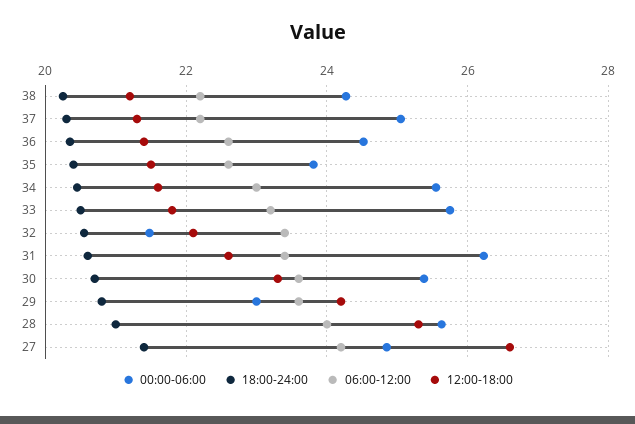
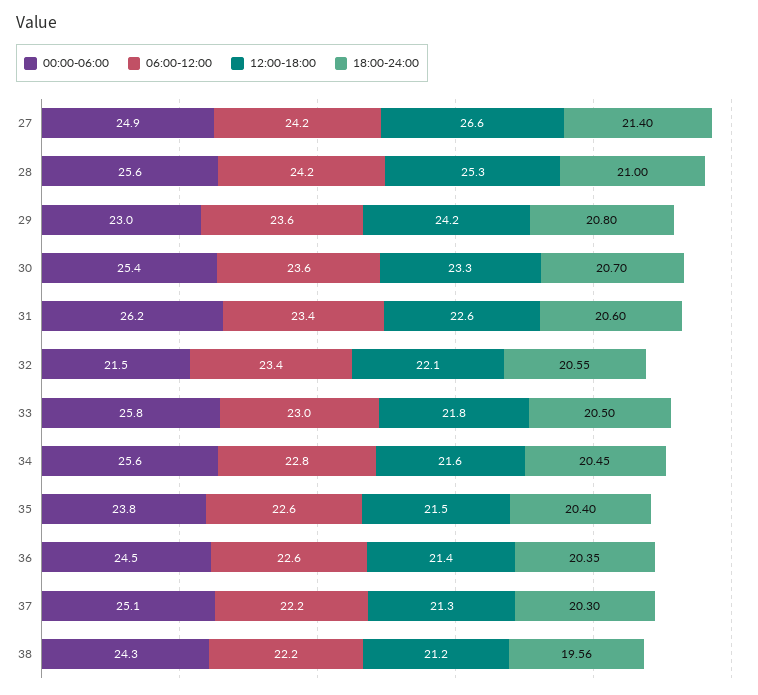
  {
    "00:00-06:00": {
      "38": 24.3,
      "37": 25.1,
      "36": 24.5,
      "35": 23.8,
      "34": 25.6,
      "33": 25.8,
      "32": 21.5,
      "31": 26.2,
      "30": 25.4,
      "29": 23,
      "28": 25.6,
      "27": 24.9
    },
    "18:00-24:00": {
-     "38": 20.2,
+     "38": 19.56,
      "37": 20.3,
      "36": 20.35,
      "35": 20.4,
      "34": 20.45,
      "33": 20.5,
      "32": 20.55,
      "31": 20.6,
      "30": 20.7,
      "29": 20.8,
      "28": 21,
      "27": 21.4
    },
    "06:00-12:00": {
      "38": 22.2,
      "37": 22.2,
      "36": 22.6,
      "35": 22.6,
-     "34": 23,
+     "34": 22.8,
-     "33": 23.2,
+     "33": 23,
      "32": 23.4,
      "31": 23.4,
      "30": 23.6,
      "29": 23.6,
-     "28": 24,
+     "28": 24.2,
      "27": 24.2
    },
    "12:00-18:00": {
      "38": 21.2,
      "37": 21.3,
      "36": 21.4,
      "35": 21.5,
      "34": 21.6,
      "33": 21.8,
      "32": 22.1,
      "31": 22.6,
      "30": 23.3,
      "29": 24.2,
      "28": 25.3,
      "27": 26.6
    }
  }

